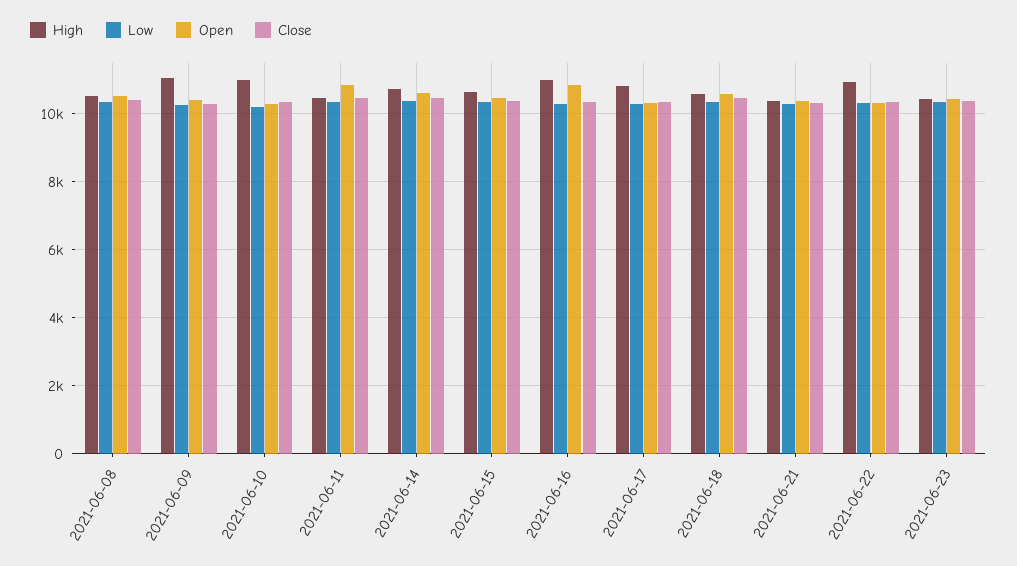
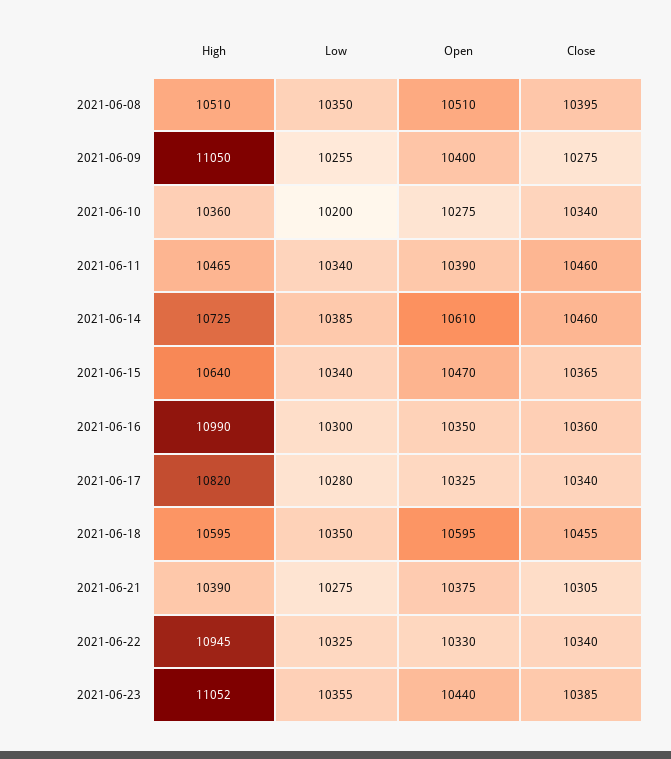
  {
    "High": {
      "2021-06-08": 10510,
      "2021-06-09": 11050,
-     "2021-06-10": 11000,
+     "2021-06-10": 10360,
      "2021-06-11": 10465,
      "2021-06-14": 10725,
      "2021-06-15": 10640,
      "2021-06-16": 10990,
      "2021-06-17": 10820,
      "2021-06-18": 10595,
      "2021-06-21": 10390,
      "2021-06-22": 10945,
-     "2021-06-23": 10400
+     "2021-06-23": 11052
    },
    "Low": {
      "2021-06-08": 10350,
      "2021-06-09": 10255,
      "2021-06-10": 10200,
      "2021-06-11": 10340,
      "2021-06-14": 10385,
      "2021-06-15": 10340,
      "2021-06-16": 10300,
      "2021-06-17": 10280,
      "2021-06-18": 10350,
      "2021-06-21": 10275,
      "2021-06-22": 10325,
      "2021-06-23": 10355
    },
    "Open": {
      "2021-06-08": 10510,
      "2021-06-09": 10400,
      "2021-06-10": 10275,
-     "2021-06-11": 10800,
+     "2021-06-11": 10390,
      "2021-06-14": 10610,
      "2021-06-15": 10470,
-     "2021-06-16": 10800,
+     "2021-06-16": 10350,
      "2021-06-17": 10325,
      "2021-06-18": 10595,
      "2021-06-21": 10375,
      "2021-06-22": 10330,
      "2021-06-23": 10440
    },
    "Close": {
      "2021-06-08": 10395,
      "2021-06-09": 10275,
      "2021-06-10": 10340,
      "2021-06-11": 10460,
      "2021-06-14": 10460,
      "2021-06-15": 10365,
      "2021-06-16": 10360,
      "2021-06-17": 10340,
      "2021-06-18": 10455,
      "2021-06-21": 10305,
      "2021-06-22": 10340,
      "2021-06-23": 10385
    }
  }

